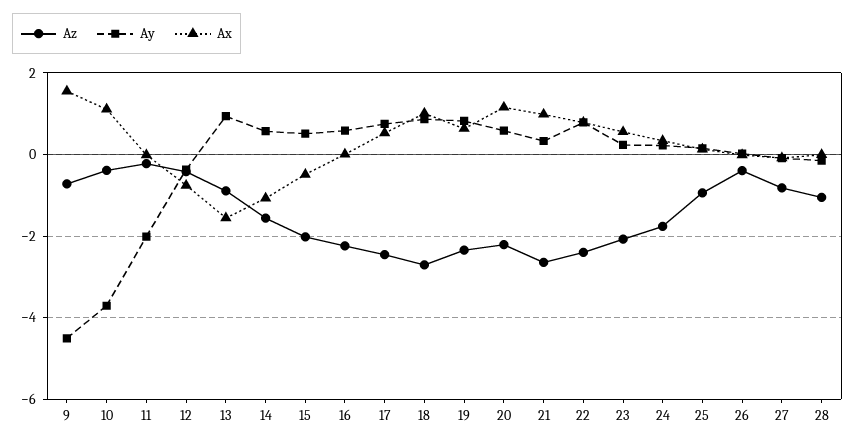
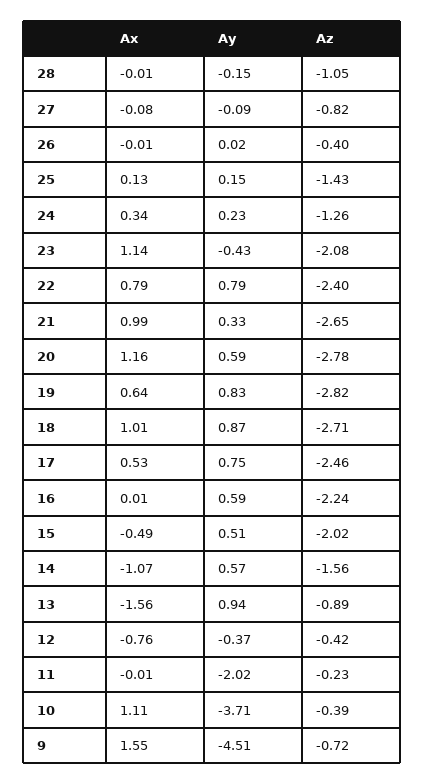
  {
    "Az": {
      "9": -0.72,
      "10": -0.39,
      "11": -0.23,
      "12": -0.42,
      "13": -0.89,
      "14": -1.56,
      "15": -2.02,
      "16": -2.24,
      "17": -2.46,
      "18": -2.71,
-     "19": -2.4,
+     "19": -2.82,
-     "20": -2.2,
+     "20": -2.78,
      "21": -2.65,
      "22": -2.4,
      "23": -2.08,
-     "24": -1.8,
+     "24": -1.26,
-     "25": -1,
+     "25": -1.43,
      "26": -0.4,
      "27": -0.82,
      "28": -1.05
    },
    "Ay": {
      "9": -4.51,
      "10": -3.71,
      "11": -2.02,
      "12": -0.37,
      "13": 0.94,
      "14": 0.57,
      "15": 0.51,
      "16": 0.59,
      "17": 0.75,
      "18": 0.87,
      "19": 0.83,
      "20": 0.59,
      "21": 0.33,
      "22": 0.79,
-     "23": 0.2,
+     "23": -0.43,
      "24": 0.23,
      "25": 0.15,
      "26": 0.02,
      "27": -0.09,
      "28": -0.15
    },
    "Ax": {
      "9": 1.55,
      "10": 1.11,
      "11": -0.01,
      "12": -0.76,
      "13": -1.56,
      "14": -1.07,
      "15": -0.49,
      "16": 0.01,
      "17": 0.53,
      "18": 1.01,
      "19": 0.64,
      "20": 1.16,
      "21": 0.99,
      "22": 0.79,
-     "23": 0.6,
+     "23": 1.14,
      "24": 0.34,
      "25": 0.13,
      "26": -0.01,
      "27": -0.08,
      "28": -0.01
    }
  }

